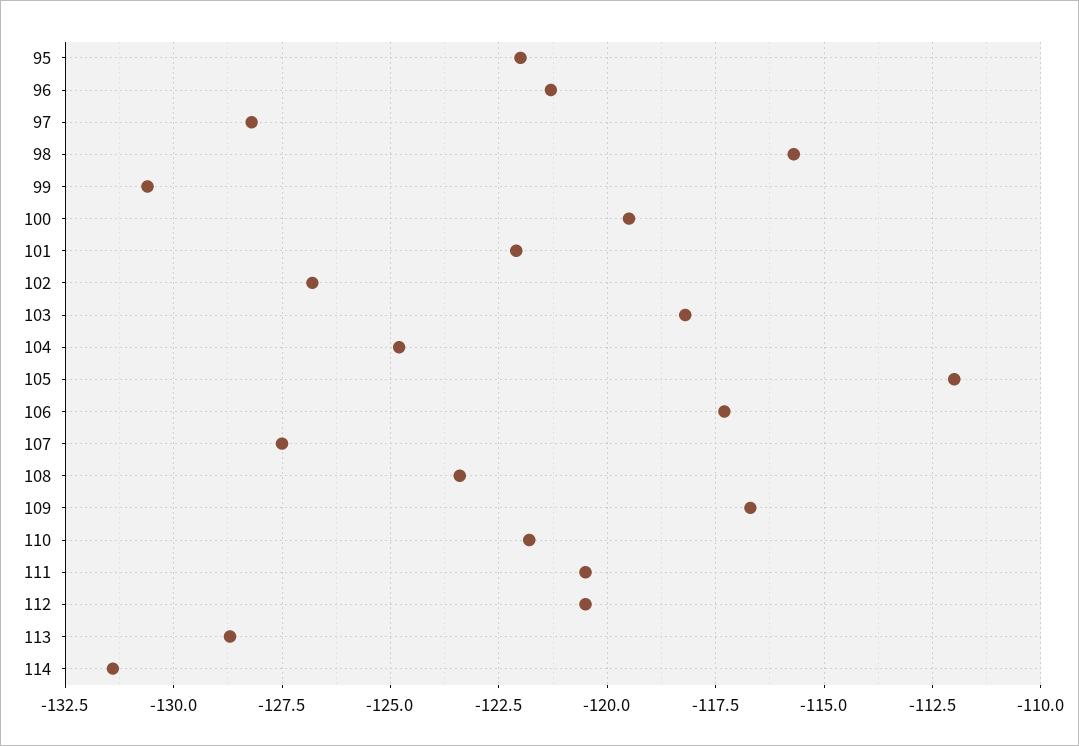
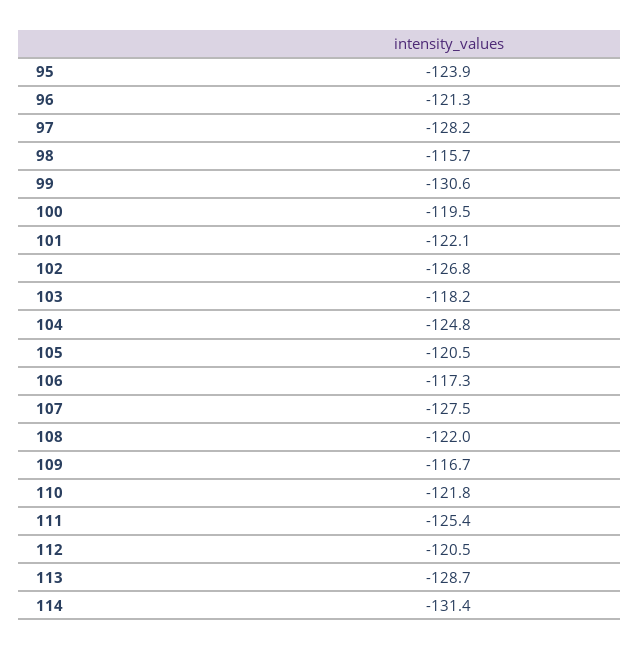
  {
-   "95": -122,
+   "95": -123.9,
    "96": -121.3,
    "97": -128.2,
    "98": -115.7,
    "99": -130.6,
    "100": -119.5,
    "101": -122.1,
    "102": -126.8,
    "103": -118.2,
    "104": -124.8,
-   "105": -112,
+   "105": -120.5,
    "106": -117.3,
    "107": -127.5,
-   "108": -123.5,
+   "108": -122,
    "109": -116.7,
    "110": -121.8,
-   "111": -120.5,
+   "111": -125.4,
    "112": -120.5,
    "113": -128.7,
    "114": -131.4
  }

